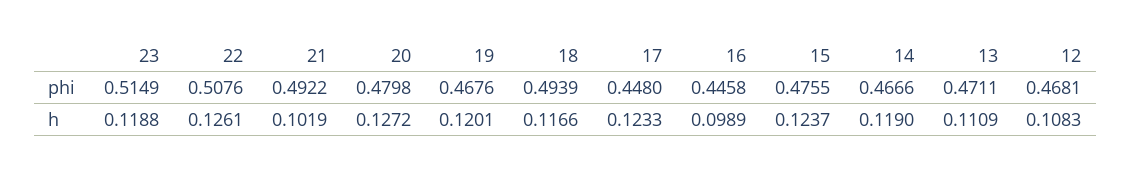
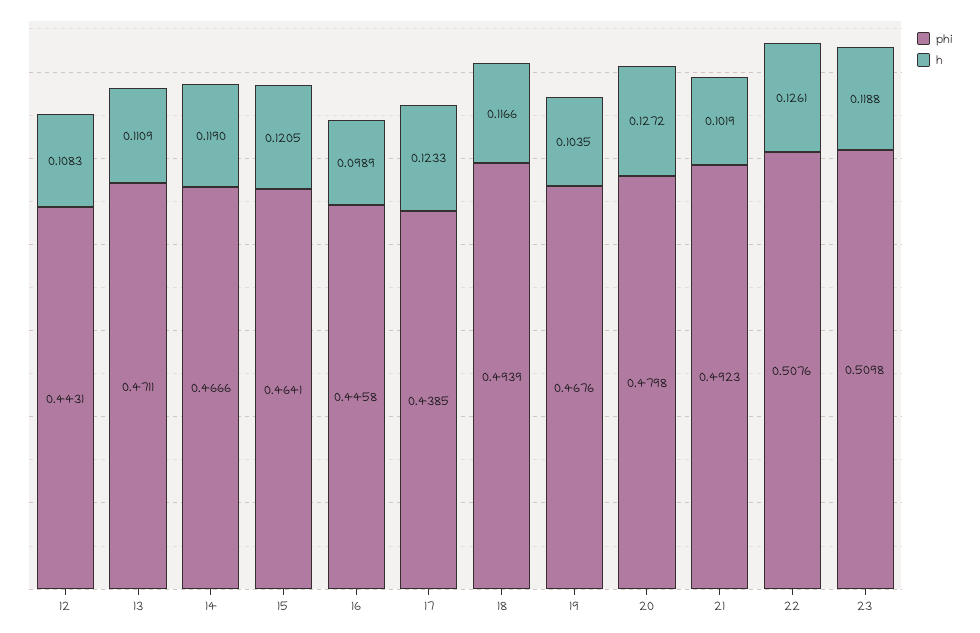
  {
    "phi": {
-     "23": 0.5149,
+     "23": 0.5098,
      "22": 0.5076,
-     "21": 0.4922,
+     "21": 0.4923,
      "20": 0.4798,
      "19": 0.4676,
      "18": 0.4939,
-     "17": 0.448,
+     "17": 0.4385,
      "16": 0.4458,
-     "15": 0.4755,
+     "15": 0.4641,
      "14": 0.4666,
      "13": 0.4711,
-     "12": 0.4681
+     "12": 0.4431
    },
    "h": {
      "23": 0.1188,
      "22": 0.1261,
      "21": 0.1019,
      "20": 0.1272,
-     "19": 0.1201,
+     "19": 0.1035,
      "18": 0.1166,
      "17": 0.1233,
      "16": 0.0989,
-     "15": 0.1237,
+     "15": 0.1205,
      "14": 0.119,
      "13": 0.1109,
      "12": 0.1083
    }
  }

